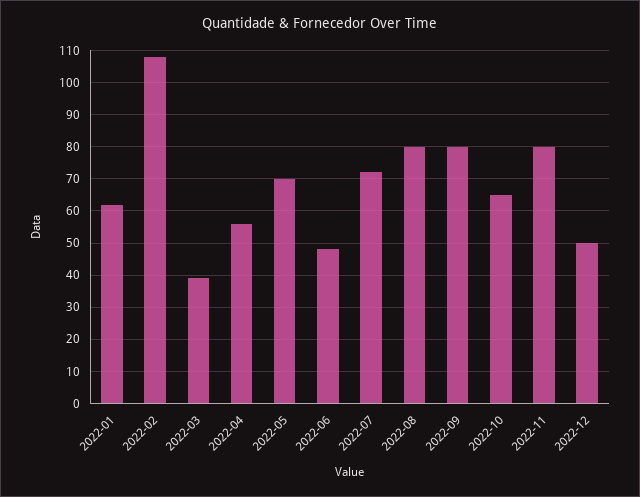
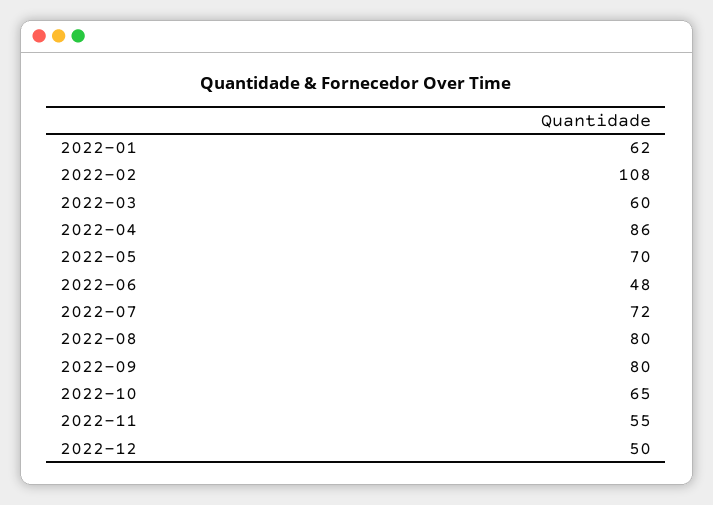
  {
    "2022-01": 62,
    "2022-02": 108,
-   "2022-03": 40,
+   "2022-03": 60,
-   "2022-04": 55,
+   "2022-04": 86,
    "2022-05": 70,
    "2022-06": 48,
    "2022-07": 72,
    "2022-08": 80,
    "2022-09": 80,
    "2022-10": 65,
-   "2022-11": 80,
+   "2022-11": 55,
    "2022-12": 50
  }

